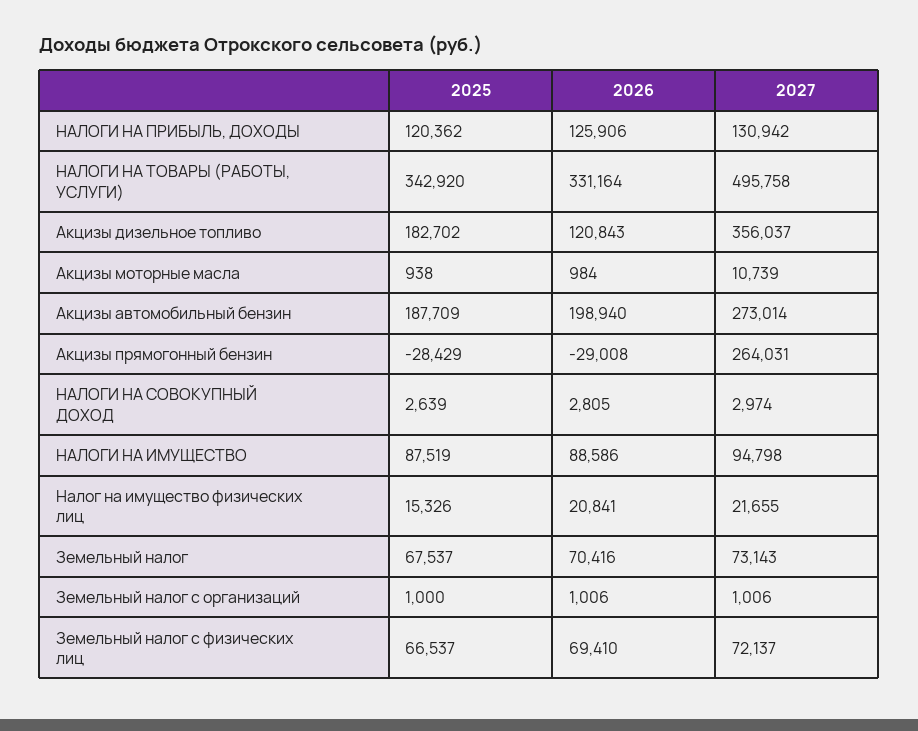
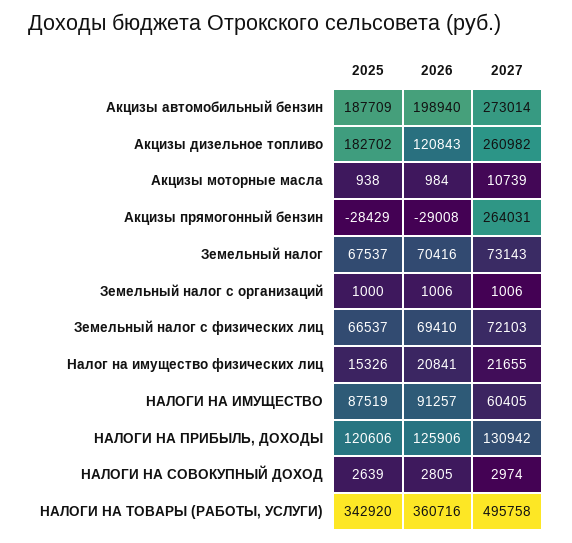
  {
    "2025": {
-     "НАЛОГИ НА ПРИБЫЛЬ, ДОХОДЫ": 120362,
+     "НАЛОГИ НА ПРИБЫЛЬ, ДОХОДЫ": 120606,
      "НАЛОГИ НА ТОВАРЫ (РАБОТЫ, УСЛУГИ)": 342920,
      "Акцизы дизельное топливо": 182702,
      "Акцизы моторные масла": 938,
      "Акцизы автомобильный бензин": 187709,
      "Акцизы прямогонный бензин": -28429,
      "НАЛОГИ НА СОВОКУПНЫЙ ДОХОД": 2639,
      "НАЛОГИ НА ИМУЩЕСТВО": 87519,
      "Налог на имущество физических лиц": 15326,
      "Земельный налог": 67537,
      "Земельный налог с организаций": 1000,
      "Земельный налог с физических лиц": 66537
    },
    "2026": {
      "НАЛОГИ НА ПРИБЫЛЬ, ДОХОДЫ": 125906,
-     "НАЛОГИ НА ТОВАРЫ (РАБОТЫ, УСЛУГИ)": 331164,
+     "НАЛОГИ НА ТОВАРЫ (РАБОТЫ, УСЛУГИ)": 360716,
      "Акцизы дизельное топливо": 120843,
      "Акцизы моторные масла": 984,
      "Акцизы автомобильный бензин": 198940,
      "Акцизы прямогонный бензин": -29008,
      "НАЛОГИ НА СОВОКУПНЫЙ ДОХОД": 2805,
-     "НАЛОГИ НА ИМУЩЕСТВО": 88586,
+     "НАЛОГИ НА ИМУЩЕСТВО": 91257,
      "Налог на имущество физических лиц": 20841,
      "Земельный налог": 70416,
      "Земельный налог с организаций": 1006,
      "Земельный налог с физических лиц": 69410
    },
    "2027": {
      "НАЛОГИ НА ПРИБЫЛЬ, ДОХОДЫ": 130942,
      "НАЛОГИ НА ТОВАРЫ (РАБОТЫ, УСЛУГИ)": 495758,
-     "Акцизы дизельное топливо": 356037,
+     "Акцизы дизельное топливо": 260982,
      "Акцизы моторные масла": 10739,
      "Акцизы автомобильный бензин": 273014,
      "Акцизы прямогонный бензин": 264031,
      "НАЛОГИ НА СОВОКУПНЫЙ ДОХОД": 2974,
-     "НАЛОГИ НА ИМУЩЕСТВО": 94798,
+     "НАЛОГИ НА ИМУЩЕСТВО": 60405,
      "Налог на имущество физических лиц": 21655,
      "Земельный налог": 73143,
      "Земельный налог с организаций": 1006,
-     "Земельный налог с физических лиц": 72137
+     "Земельный налог с физических лиц": 72103
    }
  }

